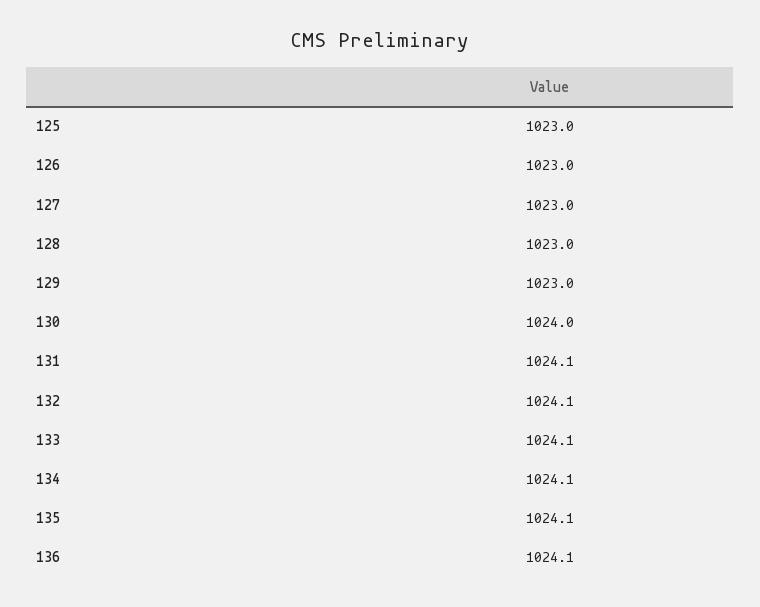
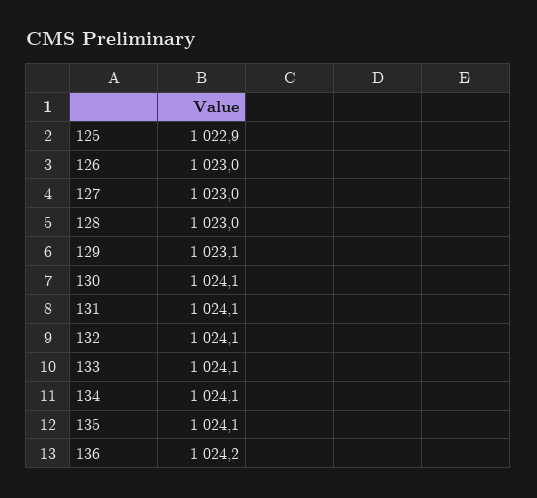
  {
-   "125": 1023,
+   "125": 1022.9,
    "126": 1023,
    "127": 1023,
    "128": 1023,
-   "129": 1023,
+   "129": 1023.1,
-   "130": 1024,
+   "130": 1024.1,
    "131": 1024.1,
    "132": 1024.1,
    "133": 1024.1,
    "134": 1024.1,
    "135": 1024.1,
-   "136": 1024.1
+   "136": 1024.2
  }

